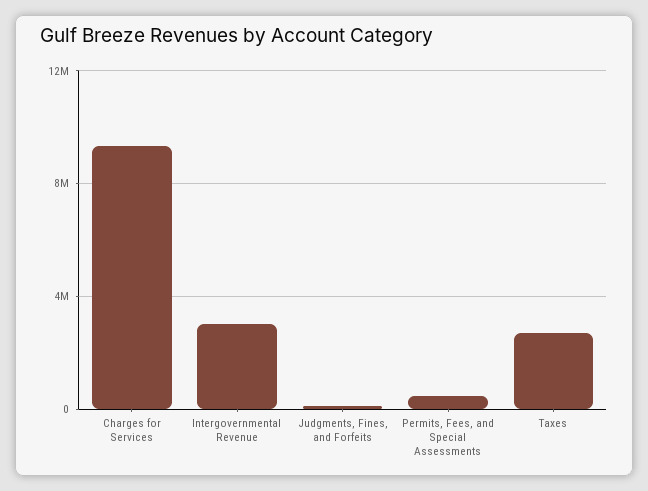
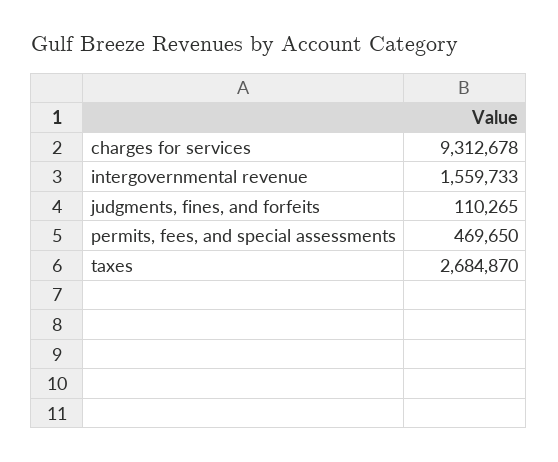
  {
    "Charges for Services": 9312678,
-   "Intergovernmental Revenue": 3000000,
+   "Intergovernmental Revenue": 1559733,
    "Judgments, Fines, and Forfeits": 110265,
    "Permits, Fees, and Special Assessments": 469650,
    "Taxes": 2684870
  }

